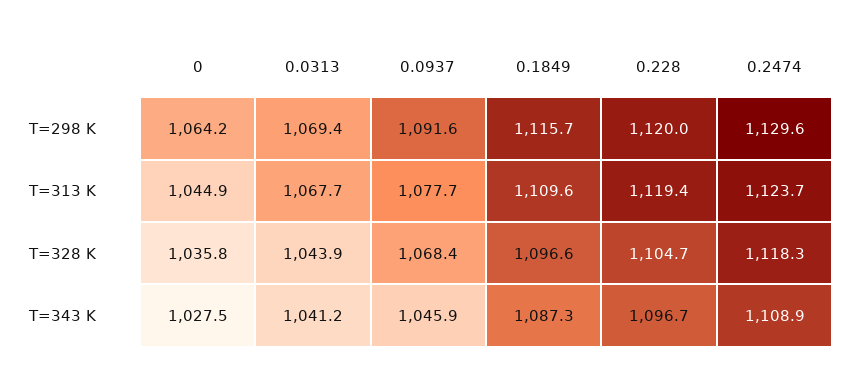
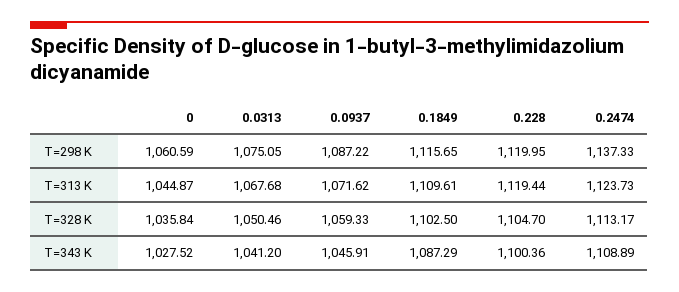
  {
    "0": {
-     "T=298 K": 1064.2,
+     "T=298 K": 1060.59,
      "T=313 K": 1044.87,
      "T=328 K": 1035.84,
      "T=343 K": 1027.52
    },
    "0.0313": {
-     "T=298 K": 1069.4,
+     "T=298 K": 1075.05,
      "T=313 K": 1067.68,
-     "T=328 K": 1043.9,
+     "T=328 K": 1050.46,
      "T=343 K": 1041.2
    },
    "0.0937": {
-     "T=298 K": 1091.6,
+     "T=298 K": 1087.22,
-     "T=313 K": 1077.7,
+     "T=313 K": 1071.62,
-     "T=328 K": 1068.4,
+     "T=328 K": 1059.33,
      "T=343 K": 1045.91
    },
    "0.1849": {
      "T=298 K": 1115.65,
      "T=313 K": 1109.61,
-     "T=328 K": 1096.6,
+     "T=328 K": 1102.5,
      "T=343 K": 1087.29
    },
    "0.228": {
      "T=298 K": 1119.95,
      "T=313 K": 1119.44,
      "T=328 K": 1104.7,
-     "T=343 K": 1096.7
+     "T=343 K": 1100.36
    },
    "0.2474": {
-     "T=298 K": 1129.6,
+     "T=298 K": 1137.33,
      "T=313 K": 1123.73,
-     "T=328 K": 1118.3,
+     "T=328 K": 1113.17,
      "T=343 K": 1108.89
    }
  }

